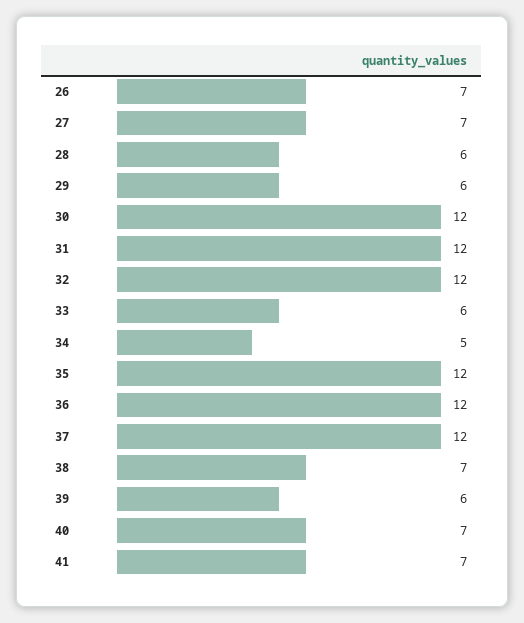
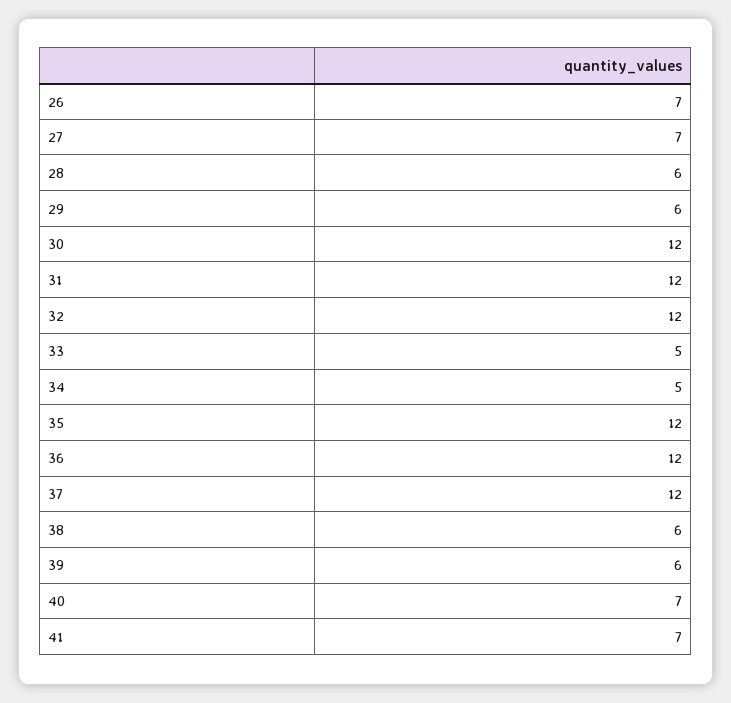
  {
    "26": 7,
    "27": 7,
    "28": 6,
    "29": 6,
    "30": 12,
    "31": 12,
    "32": 12,
-   "33": 6,
+   "33": 5,
    "34": 5,
    "35": 12,
    "36": 12,
    "37": 12,
-   "38": 7,
+   "38": 6,
    "39": 6,
    "40": 7,
    "41": 7
  }

